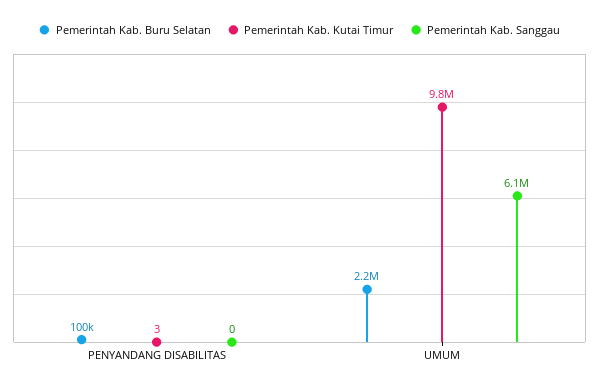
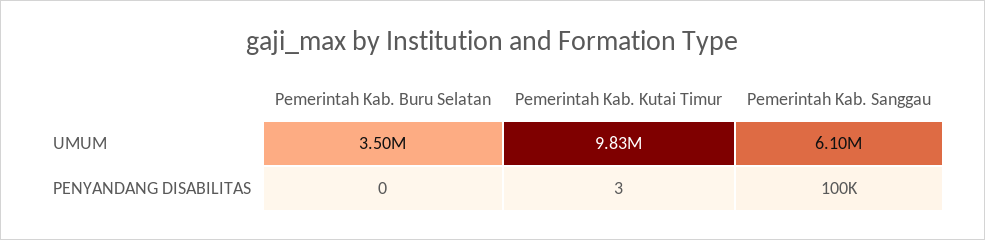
  {
    "Pemerintah Kab. Buru Selatan": {
-     "PENYANDANG DISABILITAS": 100000,
+     "PENYANDANG DISABILITAS": 0,
-     "UMUM": 2200000
+     "UMUM": 3500000
    },
    "Pemerintah Kab. Kutai Timur": {
      "PENYANDANG DISABILITAS": 3,
      "UMUM": 9830000
    },
    "Pemerintah Kab. Sanggau": {
-     "PENYANDANG DISABILITAS": 0,
+     "PENYANDANG DISABILITAS": 100000,
      "UMUM": 6100000
    }
  }

